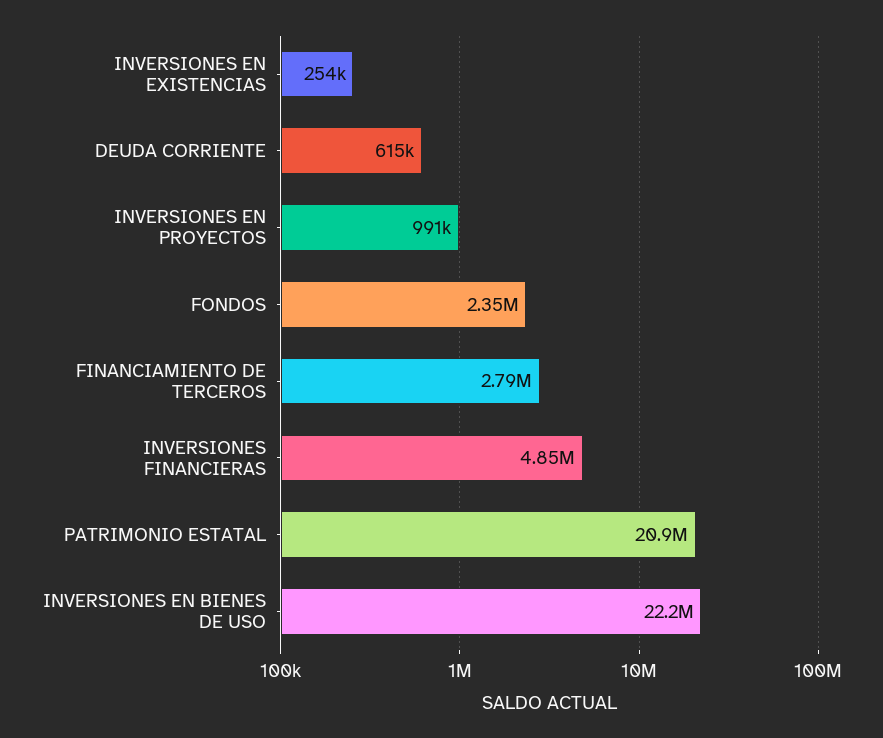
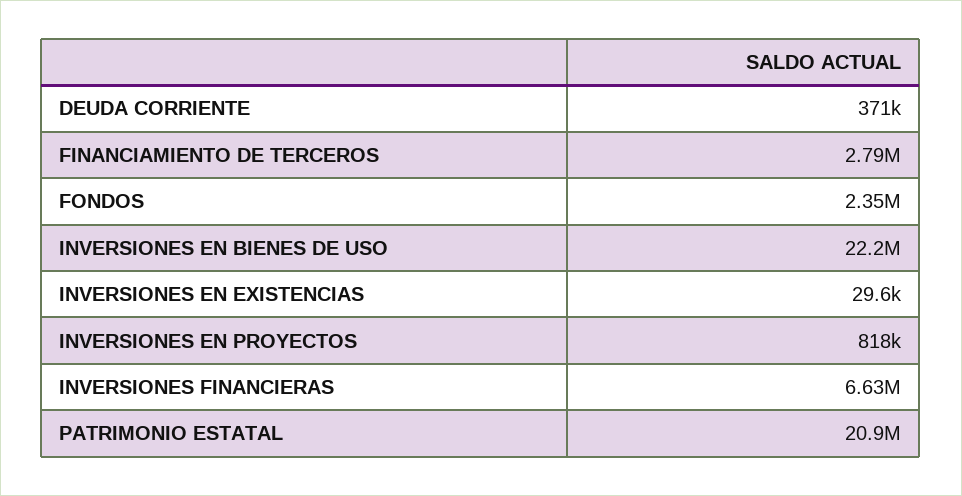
  {
-   "INVERSIONES EN EXISTENCIAS": 254000,
+   "INVERSIONES EN EXISTENCIAS": 29600,
-   "DEUDA CORRIENTE": 615000,
+   "DEUDA CORRIENTE": 371000,
-   "INVERSIONES EN PROYECTOS": 991000,
+   "INVERSIONES EN PROYECTOS": 818000,
    "FONDOS": 2350000,
    "FINANCIAMIENTO DE TERCEROS": 2790000,
-   "INVERSIONES FINANCIERAS": 4850000,
+   "INVERSIONES FINANCIERAS": 6630000,
    "PATRIMONIO ESTATAL": 20900000,
    "INVERSIONES EN BIENES DE USO": 22200000
  }

